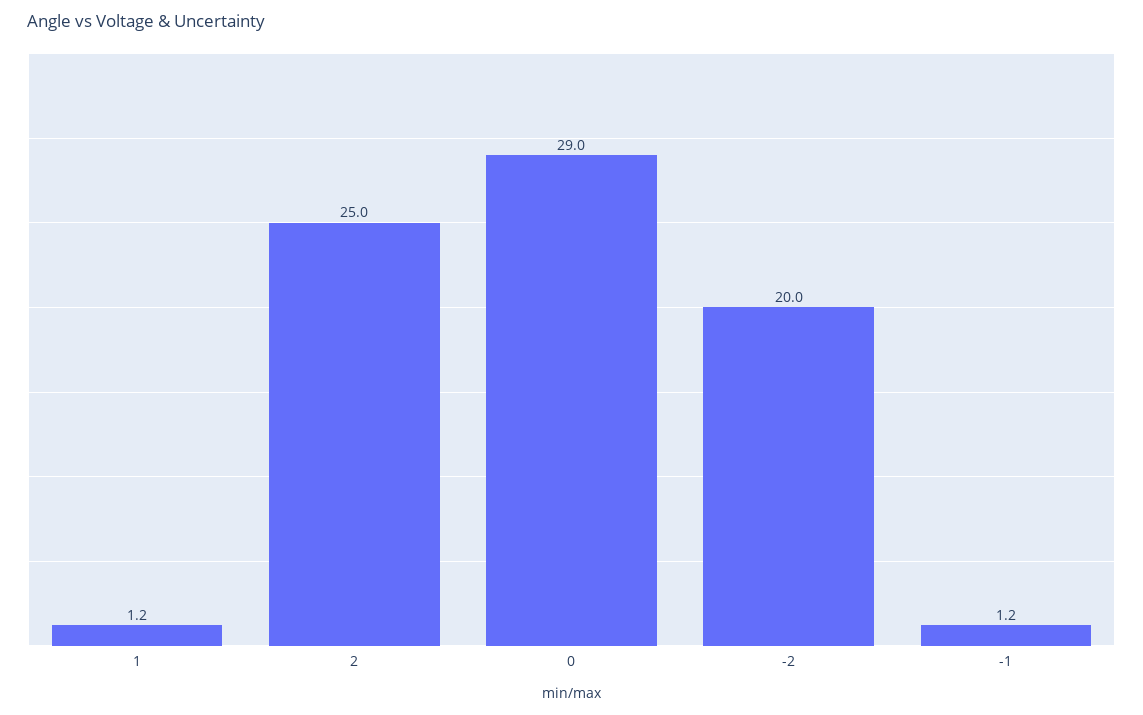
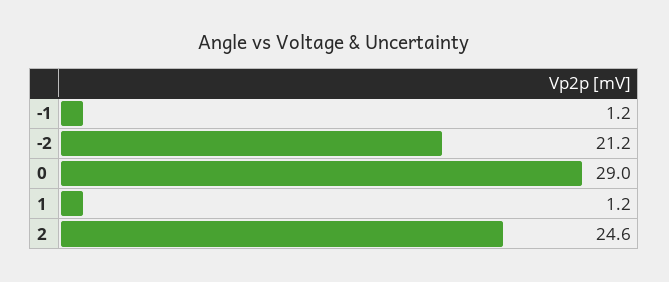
  {
    "1": 1.2,
-   "2": 25,
+   "2": 24.6,
    "0": 29,
-   "-2": 20,
+   "-2": 21.2,
    "-1": 1.2
  }

